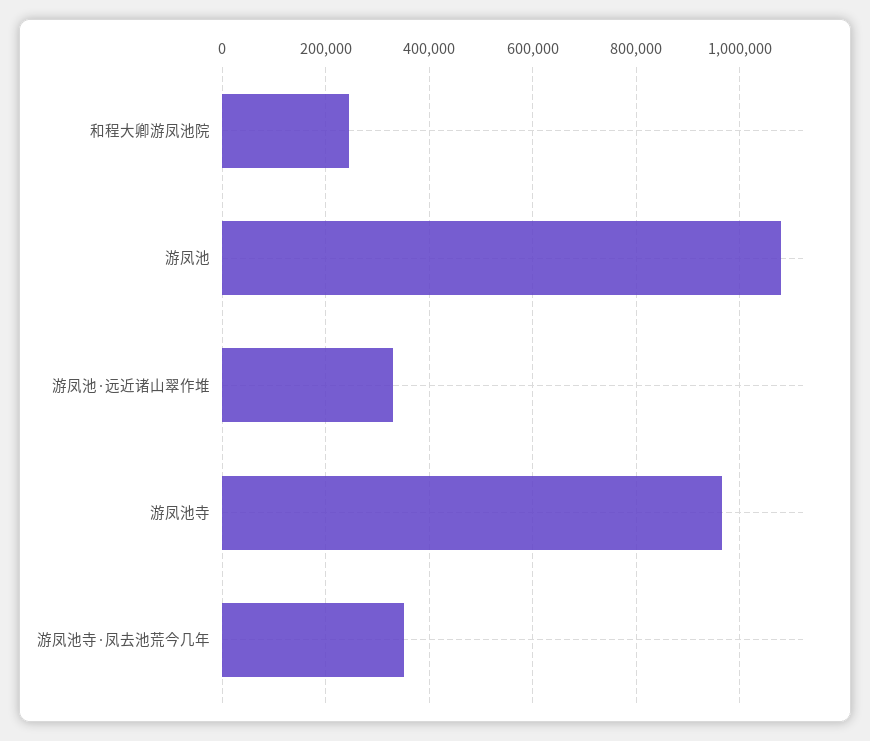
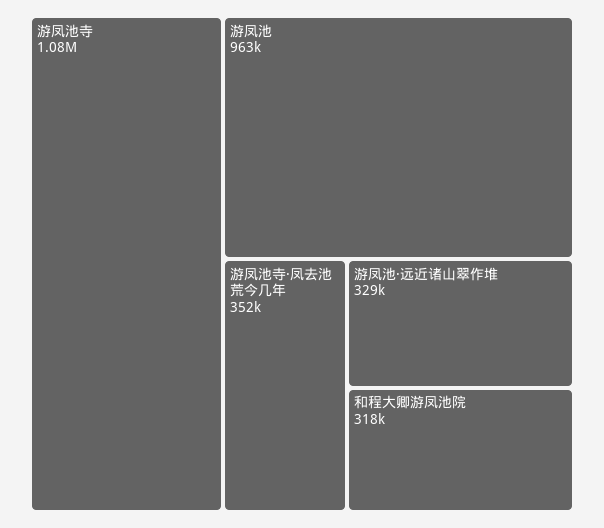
  {
-   "和程大卿游凤池院": 240000,
+   "和程大卿游凤池院": 318000,
-   "游凤池": 1080000,
+   "游凤池": 963000,
    "游凤池·远近诸山翠作堆": 329000,
-   "游凤池寺": 960000,
+   "游凤池寺": 1080000,
    "游凤池寺·凤去池荒今几年": 352000
  }

